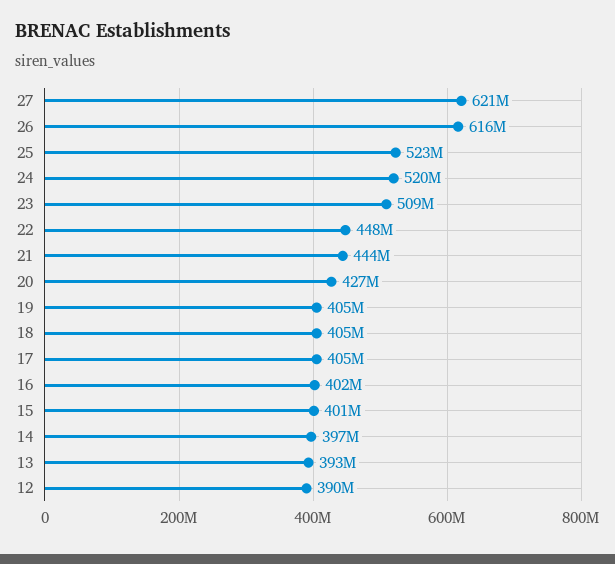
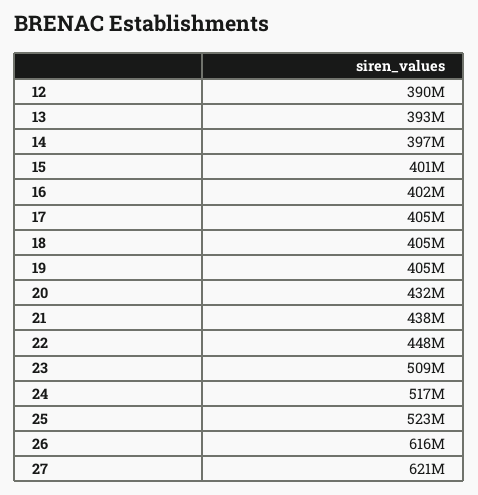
  {
    "27": 621000000,
    "26": 616000000,
    "25": 523000000,
-   "24": 520000000,
+   "24": 517000000,
    "23": 509000000,
    "22": 448000000,
-   "21": 444000000,
+   "21": 438000000,
-   "20": 427000000,
+   "20": 432000000,
    "19": 405000000,
    "18": 405000000,
    "17": 405000000,
    "16": 402000000,
    "15": 401000000,
    "14": 397000000,
    "13": 393000000,
    "12": 390000000
  }

